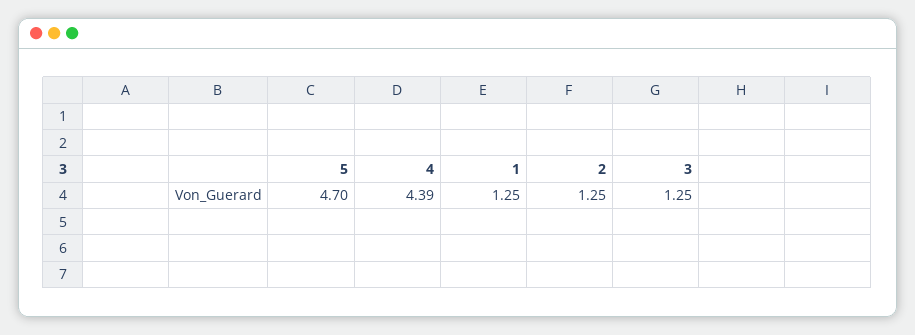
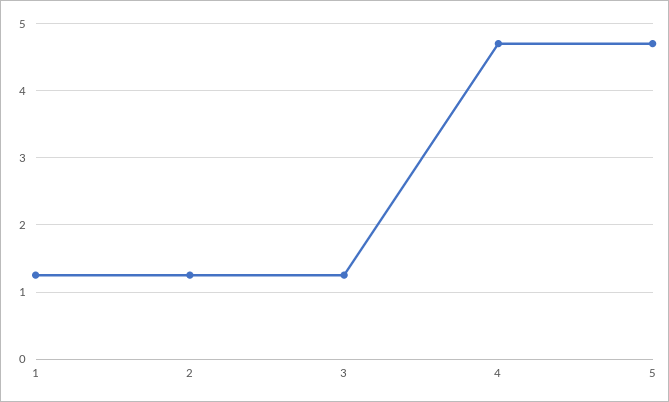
  {
    "5": 4.7,
-   "4": 4.39,
+   "4": 4.7,
    "1": 1.25,
    "2": 1.25,
    "3": 1.25
  }

